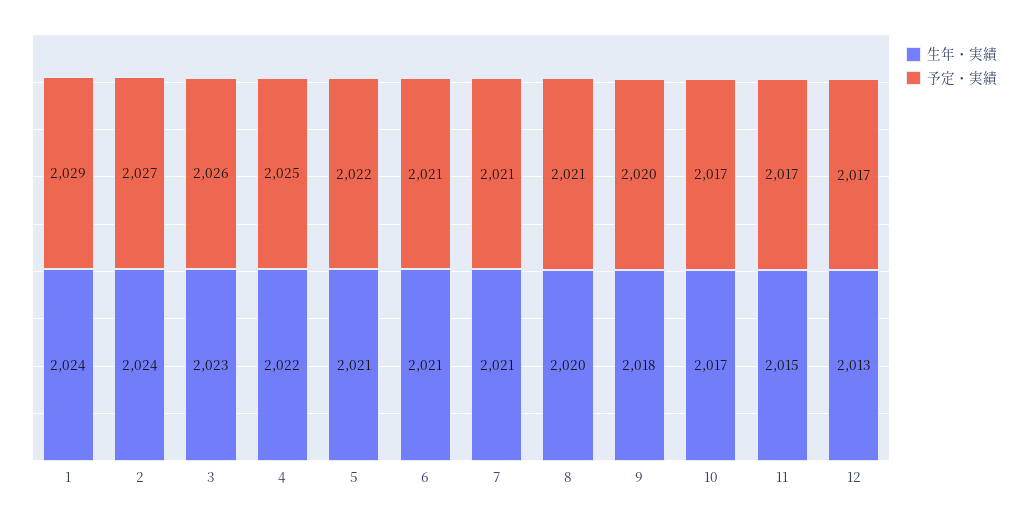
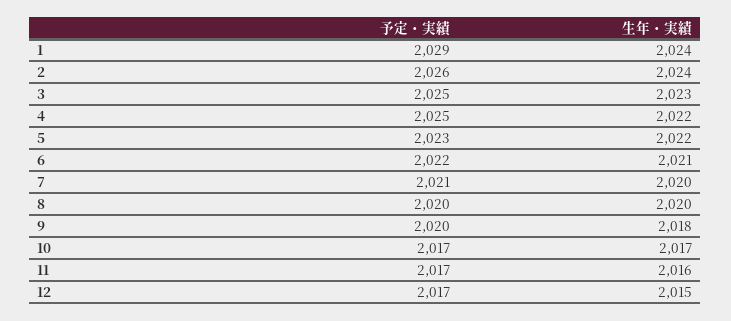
  {
    "生年・実績": {
      "1": 2024,
      "2": 2024,
      "3": 2023,
      "4": 2022,
-     "5": 2021,
+     "5": 2022,
      "6": 2021,
-     "7": 2021,
+     "7": 2020,
      "8": 2020,
      "9": 2018,
      "10": 2017,
-     "11": 2015,
+     "11": 2016,
-     "12": 2013
+     "12": 2015
    },
    "予定・実績": {
      "1": 2029,
-     "2": 2027,
+     "2": 2026,
-     "3": 2026,
+     "3": 2025,
      "4": 2025,
-     "5": 2022,
+     "5": 2023,
-     "6": 2021,
+     "6": 2022,
      "7": 2021,
-     "8": 2021,
+     "8": 2020,
      "9": 2020,
      "10": 2017,
      "11": 2017,
      "12": 2017
    }
  }

